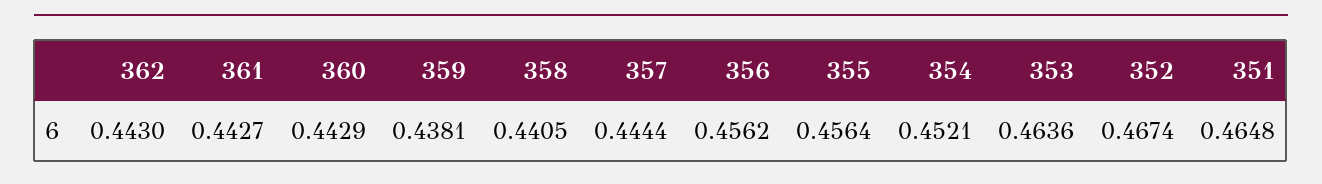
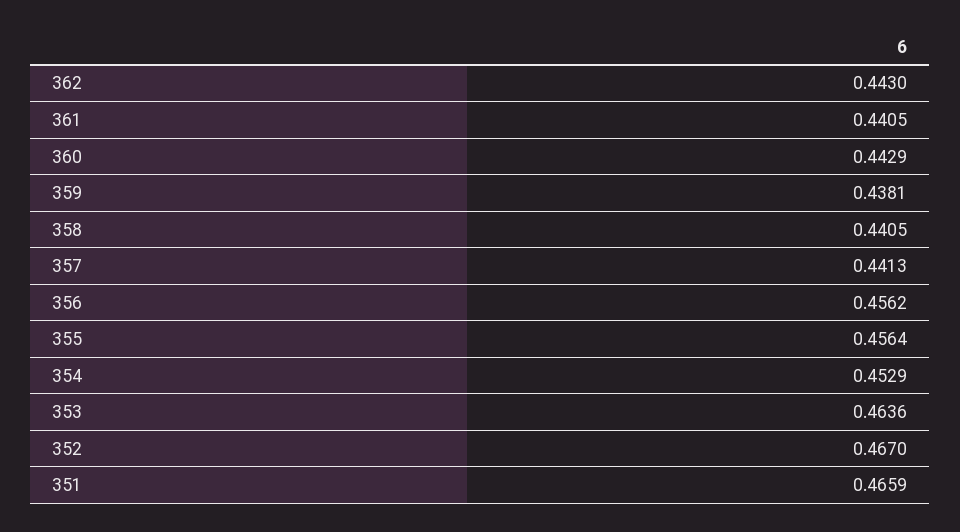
  {
    "362": 0.443,
-   "361": 0.4427,
+   "361": 0.4405,
    "360": 0.4429,
    "359": 0.4381,
    "358": 0.4405,
-   "357": 0.4444,
+   "357": 0.4413,
    "356": 0.4562,
    "355": 0.4564,
-   "354": 0.4521,
+   "354": 0.4529,
    "353": 0.4636,
-   "352": 0.4674,
+   "352": 0.467,
-   "351": 0.4648
+   "351": 0.4659
  }

